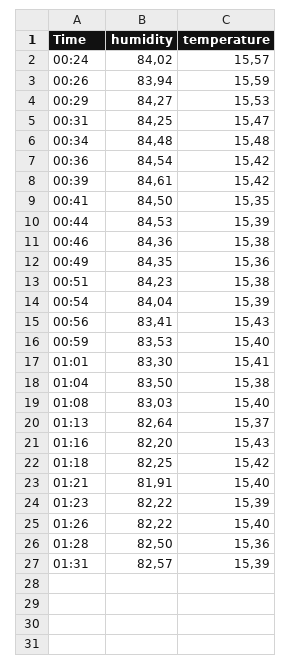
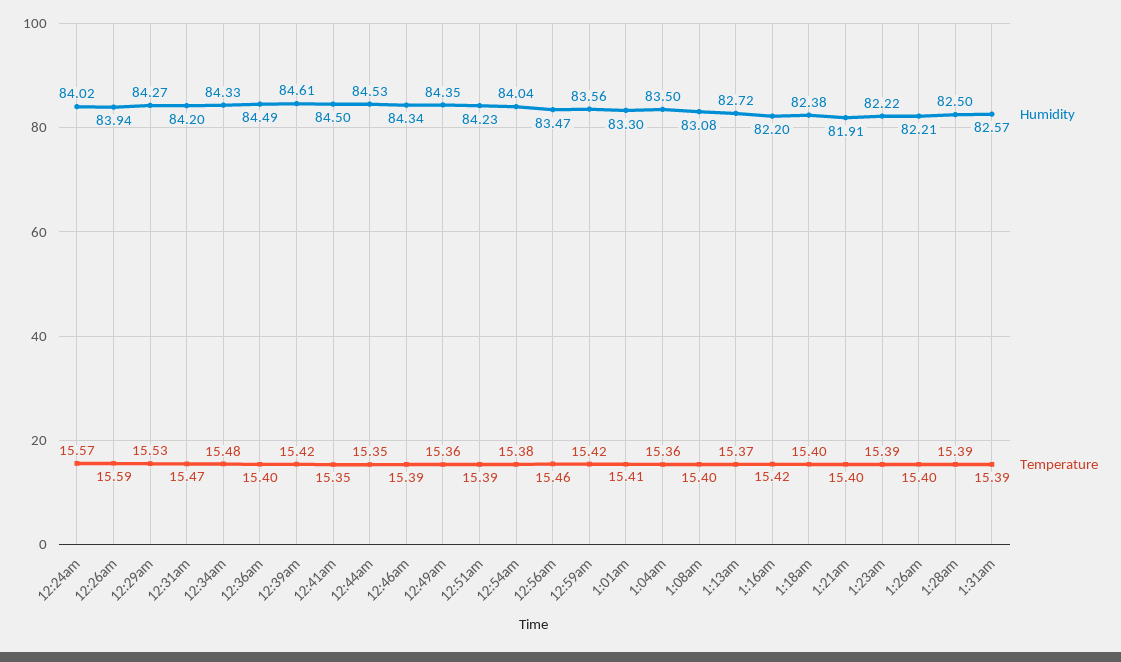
  {
    "humidity": {
      "00:24": 84.02,
      "00:26": 83.94,
      "00:29": 84.27,
-     "00:31": 84.25,
+     "00:31": 84.2,
-     "00:34": 84.48,
+     "00:34": 84.33,
-     "00:36": 84.54,
+     "00:36": 84.49,
      "00:39": 84.61,
      "00:41": 84.5,
      "00:44": 84.53,
-     "00:46": 84.36,
+     "00:46": 84.34,
      "00:49": 84.35,
      "00:51": 84.23,
      "00:54": 84.04,
-     "00:56": 83.41,
+     "00:56": 83.47,
-     "00:59": 83.53,
+     "00:59": 83.56,
      "01:01": 83.3,
      "01:04": 83.5,
-     "01:08": 83.03,
+     "01:08": 83.08,
-     "01:13": 82.64,
+     "01:13": 82.72,
      "01:16": 82.2,
-     "01:18": 82.25,
+     "01:18": 82.38,
      "01:21": 81.91,
      "01:23": 82.22,
-     "01:26": 82.22,
+     "01:26": 82.21,
      "01:28": 82.5,
      "01:31": 82.57
    },
    "temperature": {
      "00:24": 15.57,
      "00:26": 15.59,
      "00:29": 15.53,
      "00:31": 15.47,
      "00:34": 15.48,
-     "00:36": 15.42,
+     "00:36": 15.4,
      "00:39": 15.42,
      "00:41": 15.35,
-     "00:44": 15.39,
+     "00:44": 15.35,
-     "00:46": 15.38,
+     "00:46": 15.39,
      "00:49": 15.36,
-     "00:51": 15.38,
+     "00:51": 15.39,
-     "00:54": 15.39,
+     "00:54": 15.38,
-     "00:56": 15.43,
+     "00:56": 15.46,
-     "00:59": 15.4,
+     "00:59": 15.42,
      "01:01": 15.41,
-     "01:04": 15.38,
+     "01:04": 15.36,
      "01:08": 15.4,
      "01:13": 15.37,
-     "01:16": 15.43,
+     "01:16": 15.42,
-     "01:18": 15.42,
+     "01:18": 15.4,
      "01:21": 15.4,
      "01:23": 15.39,
      "01:26": 15.4,
-     "01:28": 15.36,
+     "01:28": 15.39,
      "01:31": 15.39
    }
  }

